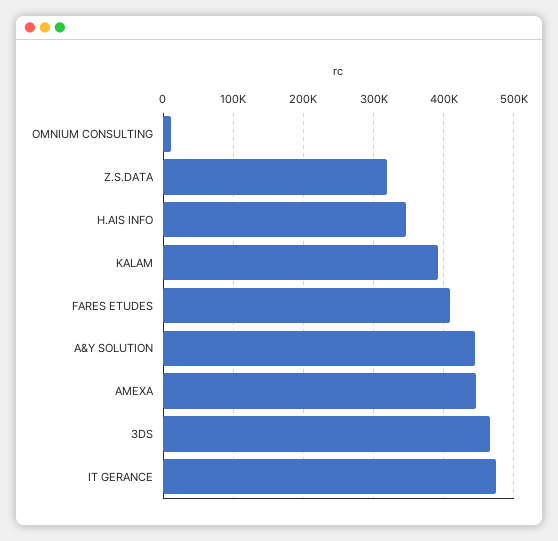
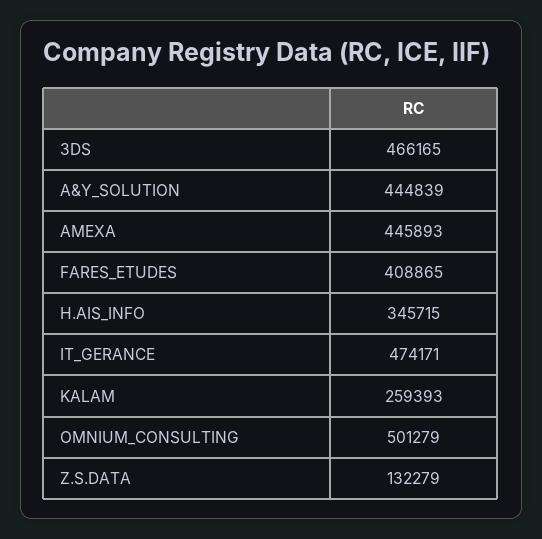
  {
-   "OMNIUM CONSULTING": 10000,
+   "OMNIUM CONSULTING": 501279,
-   "Z.S.DATA": 320000,
+   "Z.S.DATA": 132279,
    "H.AIS INFO": 345715,
-   "KALAM": 390000,
+   "KALAM": 259393,
    "FARES ETUDES": 408865,
    "A&Y SOLUTION": 444839,
    "AMEXA": 445893,
    "3DS": 466165,
    "IT GERANCE": 474171
  }

